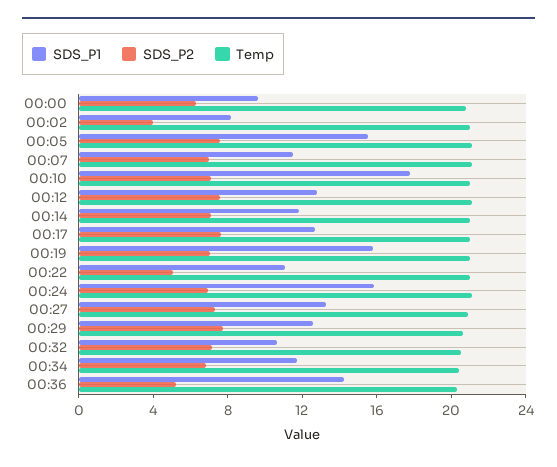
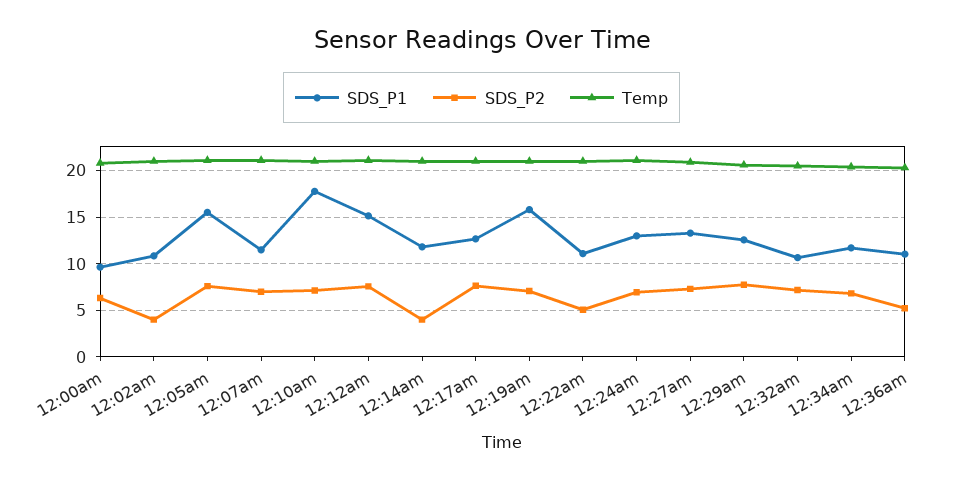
  {
    "SDS_P1": {
      "00:00": 10,
-     "00:02": 8,
+     "00:02": 11,
      "00:05": 16,
      "00:07": 12,
      "00:10": 18,
-     "00:12": 13,
+     "00:12": 15,
      "00:14": 12,
      "00:17": 13,
      "00:19": 16,
      "00:22": 11,
-     "00:24": 16,
+     "00:24": 13,
      "00:27": 13,
      "00:29": 13,
      "00:32": 11,
      "00:34": 12,
-     "00:36": 14
+     "00:36": 11
    },
    "SDS_P2": {
      "00:00": 6,
      "00:02": 4,
      "00:05": 8,
      "00:07": 7,
      "00:10": 7,
      "00:12": 8,
-     "00:14": 7,
+     "00:14": 4,
      "00:17": 8,
      "00:19": 7,
      "00:22": 5,
      "00:24": 7,
      "00:27": 7,
      "00:29": 8,
      "00:32": 7,
      "00:34": 7,
      "00:36": 5
    },
    "Temp": {
      "00:00": 21,
      "00:02": 21,
      "00:05": 21,
      "00:07": 21,
      "00:10": 21,
      "00:12": 21,
      "00:14": 21,
      "00:17": 21,
      "00:19": 21,
      "00:22": 21,
      "00:24": 21,
      "00:27": 21,
      "00:29": 21,
      "00:32": 21,
      "00:34": 20,
      "00:36": 20
    }
  }

